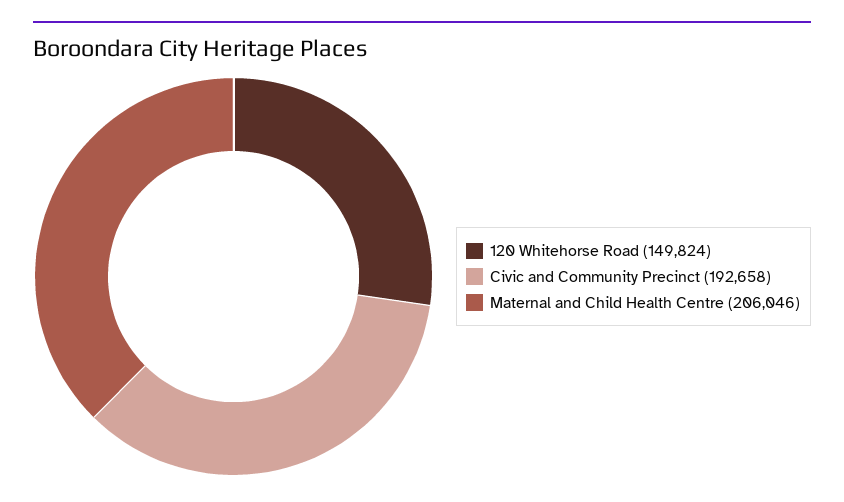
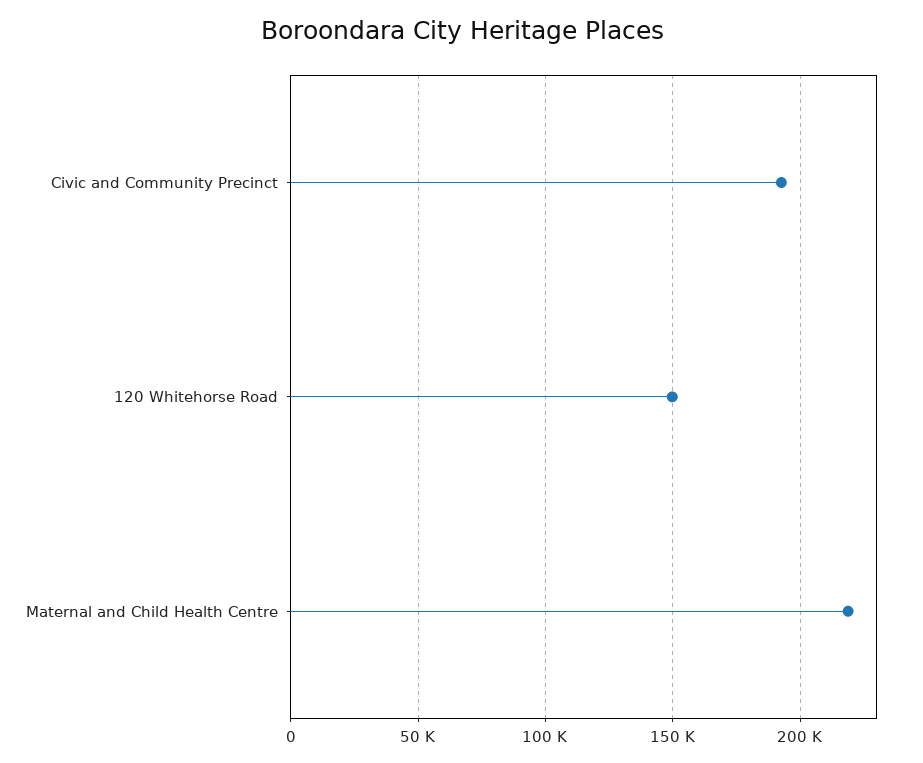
  {
    "120 Whitehorse Road": 149824,
    "Civic and Community Precinct": 192658,
-   "Maternal and Child Health Centre": 206046
+   "Maternal and Child Health Centre": 220000
  }

